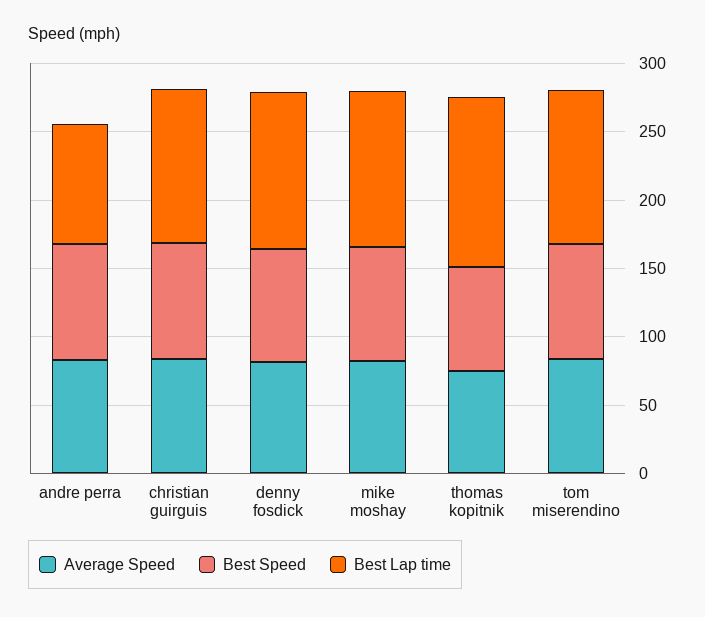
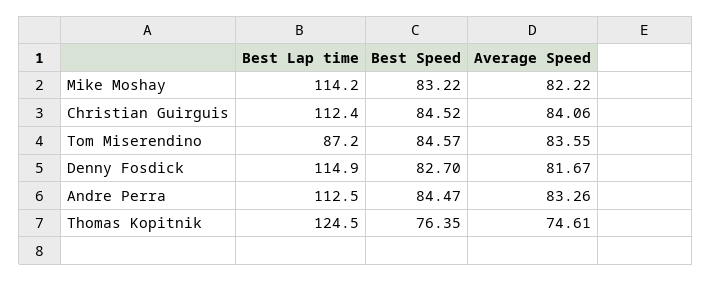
  {
    "Average Speed": {
      "andre perra": 83.26,
      "christian guirguis": 84.06,
      "denny fosdick": 81.67,
      "mike moshay": 82.22,
      "thomas kopitnik": 74.61,
      "tom miserendino": 83.55
    },
    "Best Speed": {
      "andre perra": 84.47,
      "christian guirguis": 84.52,
      "denny fosdick": 82.7,
      "mike moshay": 83.22,
      "thomas kopitnik": 76.35,
      "tom miserendino": 84.57
    },
    "Best Lap time": {
-     "andre perra": 90,
+     "andre perra": 112.5,
      "christian guirguis": 112.4,
      "denny fosdick": 114.9,
      "mike moshay": 114.2,
      "thomas kopitnik": 124.5,
-     "tom miserendino": 110
+     "tom miserendino": 87.2
    }
  }

